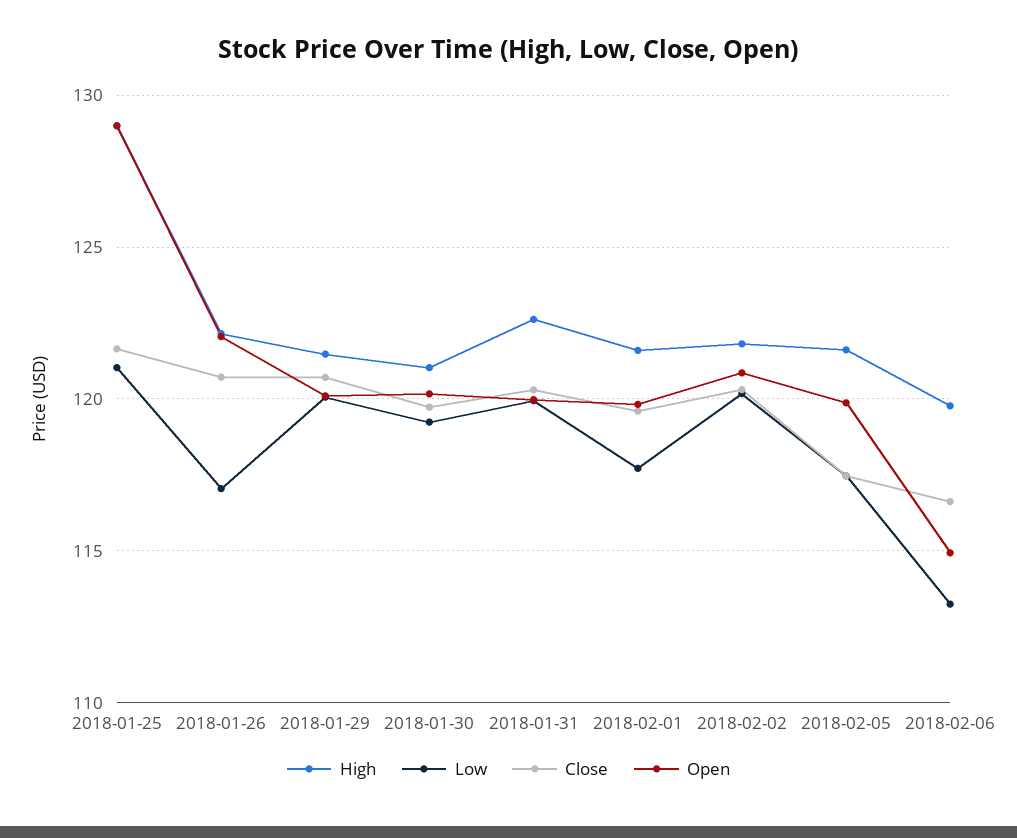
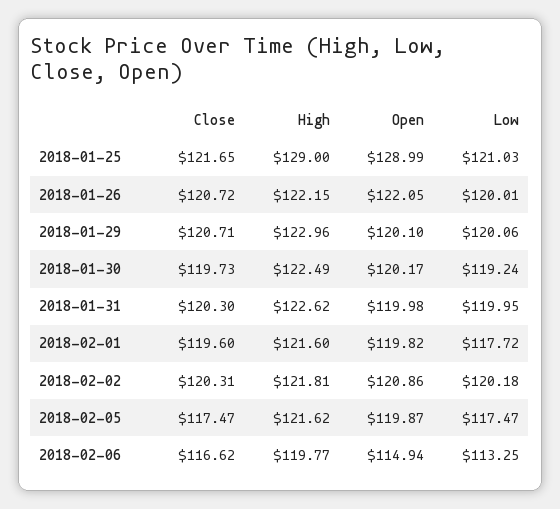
  {
    "High": {
      "2018-01-25": 129,
      "2018-01-26": 122.15,
-     "2018-01-29": 121.5,
+     "2018-01-29": 122.96,
-     "2018-01-30": 121,
+     "2018-01-30": 122.49,
      "2018-01-31": 122.62,
      "2018-02-01": 121.6,
      "2018-02-02": 121.81,
      "2018-02-05": 121.62,
      "2018-02-06": 119.77
    },
    "Low": {
      "2018-01-25": 121.03,
-     "2018-01-26": 117,
+     "2018-01-26": 120.01,
      "2018-01-29": 120.06,
      "2018-01-30": 119.24,
      "2018-01-31": 119.95,
      "2018-02-01": 117.72,
      "2018-02-02": 120.18,
      "2018-02-05": 117.47,
      "2018-02-06": 113.25
    },
    "Close": {
      "2018-01-25": 121.65,
      "2018-01-26": 120.72,
      "2018-01-29": 120.71,
      "2018-01-30": 119.73,
      "2018-01-31": 120.3,
      "2018-02-01": 119.6,
      "2018-02-02": 120.31,
      "2018-02-05": 117.47,
      "2018-02-06": 116.62
    },
    "Open": {
      "2018-01-25": 128.99,
      "2018-01-26": 122.05,
      "2018-01-29": 120.1,
      "2018-01-30": 120.17,
      "2018-01-31": 119.98,
      "2018-02-01": 119.82,
      "2018-02-02": 120.86,
      "2018-02-05": 119.87,
      "2018-02-06": 114.94
    }
  }

